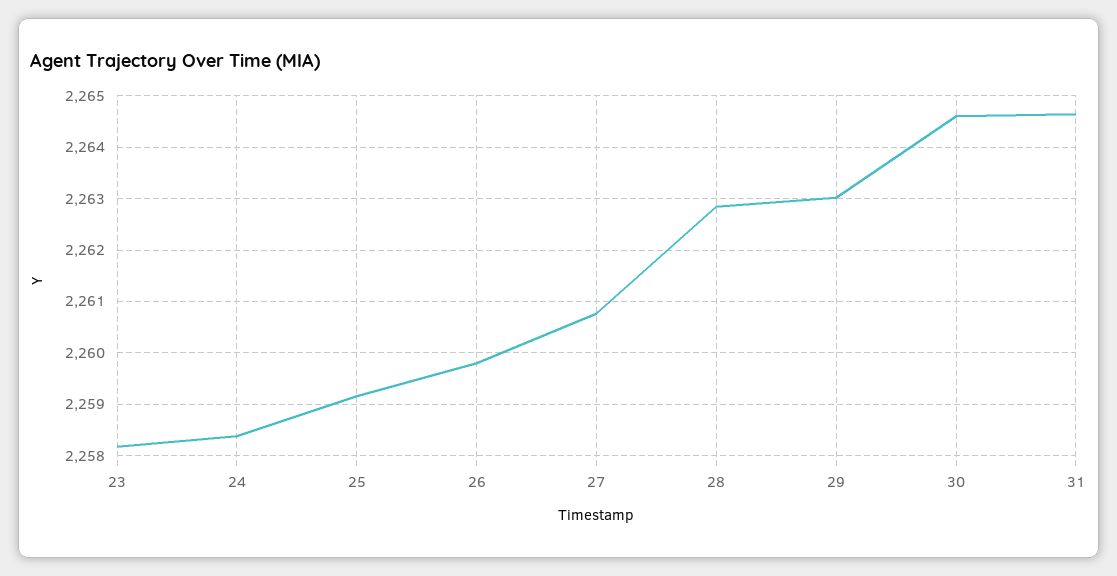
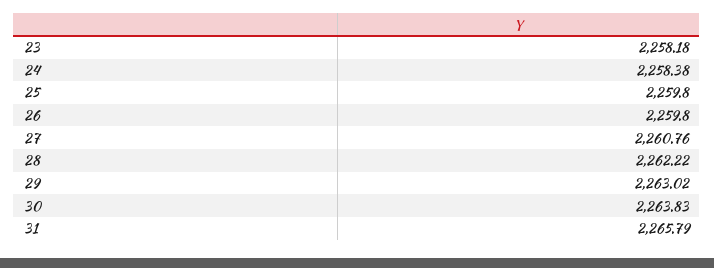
  {
    "23": 2258.18,
    "24": 2258.38,
-   "25": 2259.2,
+   "25": 2259.8,
    "26": 2259.8,
    "27": 2260.76,
-   "28": 2262.8,
+   "28": 2262.22,
    "29": 2263.02,
-   "30": 2264.6,
+   "30": 2263.83,
-   "31": 2264.6
+   "31": 2265.79
  }

